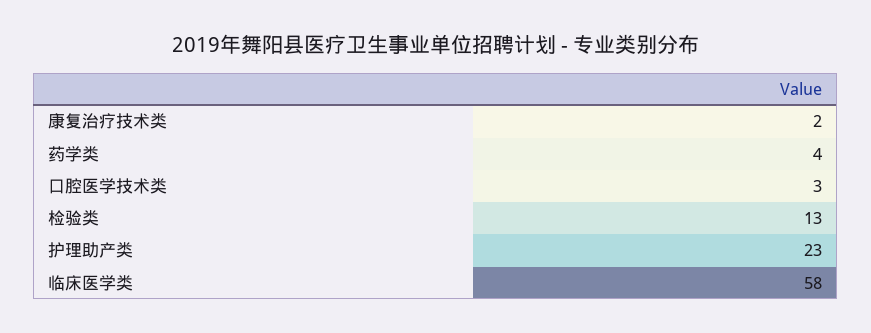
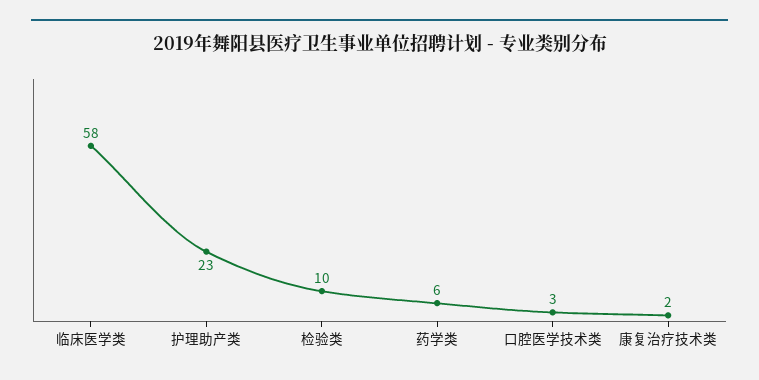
  {
    "康复治疗技术类": 2,
-   "药学类": 4,
+   "药学类": 6,
    "口腔医学技术类": 3,
-   "检验类": 13,
+   "检验类": 10,
    "护理助产类": 23,
    "临床医学类": 58
  }

